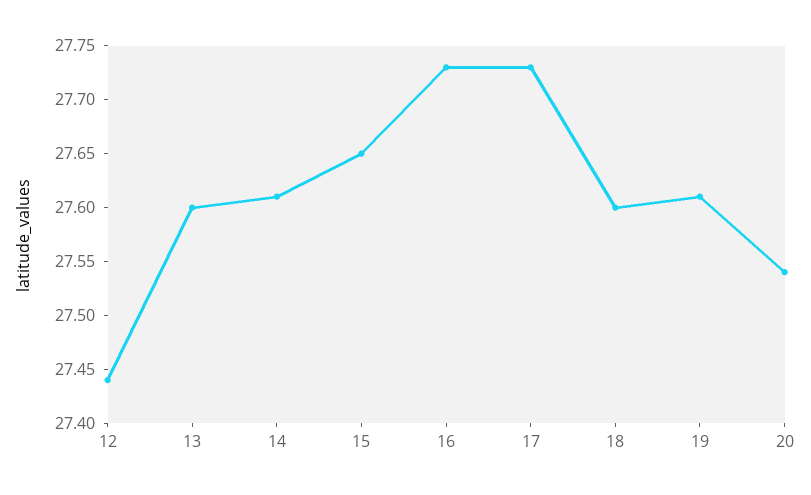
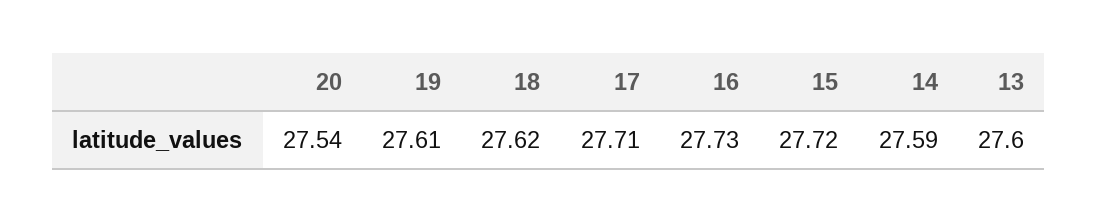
  {
-   "12": 27.44,
    "13": 27.6,
-   "14": 27.61,
+   "14": 27.59,
-   "15": 27.65,
+   "15": 27.72,
    "16": 27.73,
-   "17": 27.73,
+   "17": 27.71,
-   "18": 27.6,
+   "18": 27.62,
    "19": 27.61,
    "20": 27.54
  }

